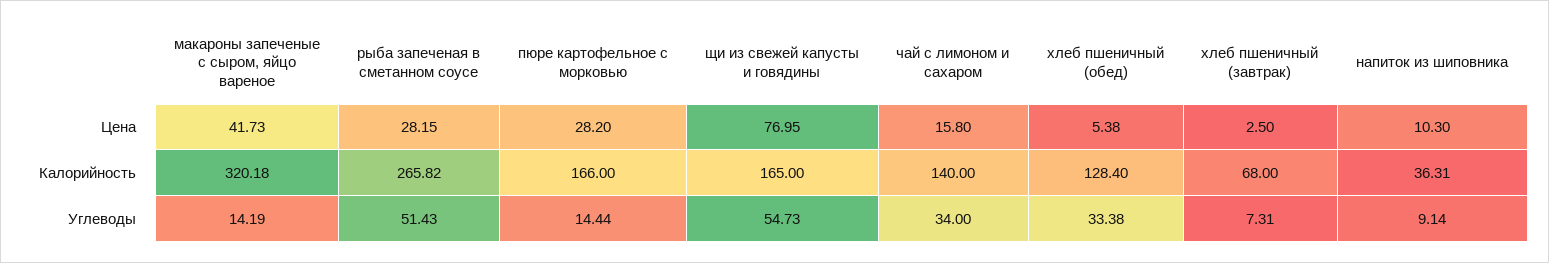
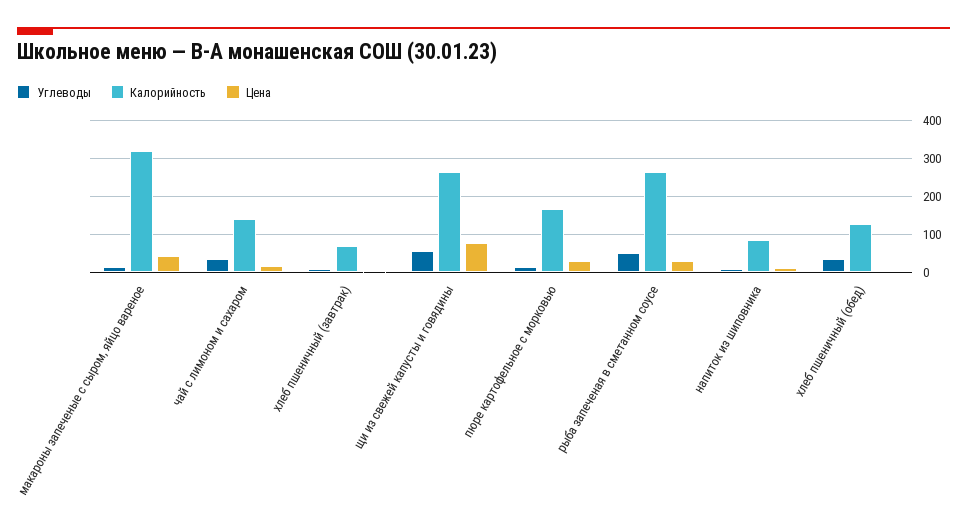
  {
    "Цена": {
      "макароны запеченые с сыром, яйцо вареное": 41.73,
      "рыба запеченая в сметанном соусе": 28.15,
      "пюре картофельное с морковью": 28.2,
      "щи из свежей капусты и говядины": 76.95,
      "чай с лимоном и сахаром": 15.8,
      "хлеб пшеничный (обед)": 5.38,
      "хлеб пшеничный (завтрак)": 2.5,
      "напиток из шиповника": 10.3
    },
    "Калорийность": {
      "макароны запеченые с сыром, яйцо вареное": 320.18,
      "рыба запеченая в сметанном соусе": 265.82,
      "пюре картофельное с морковью": 166,
-     "щи из свежей капусты и говядины": 165,
+     "щи из свежей капусты и говядины": 260,
      "чай с лимоном и сахаром": 140,
      "хлеб пшеничный (обед)": 128.4,
      "хлеб пшеничный (завтрак)": 68,
-     "напиток из шиповника": 36.31
+     "напиток из шиповника": 80
    },
    "Углеводы": {
      "макароны запеченые с сыром, яйцо вареное": 14.19,
      "рыба запеченая в сметанном соусе": 51.43,
      "пюре картофельное с морковью": 14.44,
      "щи из свежей капусты и говядины": 54.73,
      "чай с лимоном и сахаром": 34,
      "хлеб пшеничный (обед)": 33.38,
      "хлеб пшеничный (завтрак)": 7.31,
      "напиток из шиповника": 9.14
    }
  }

